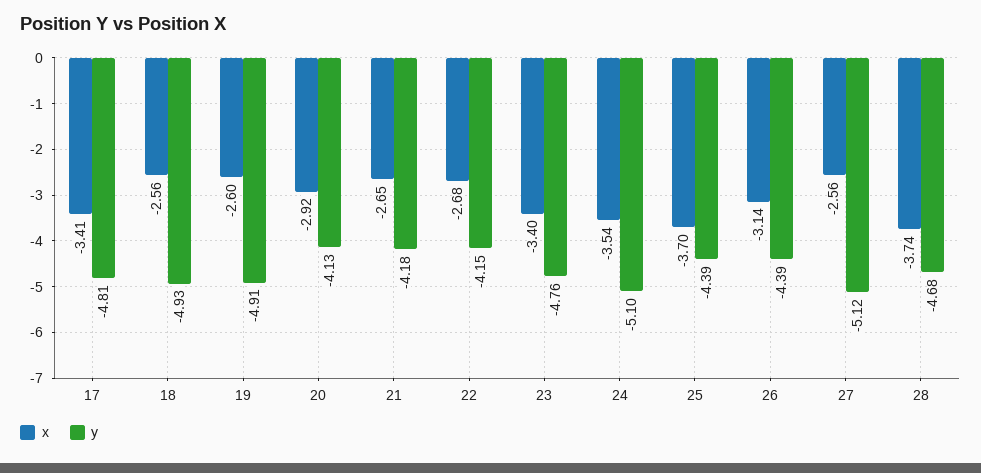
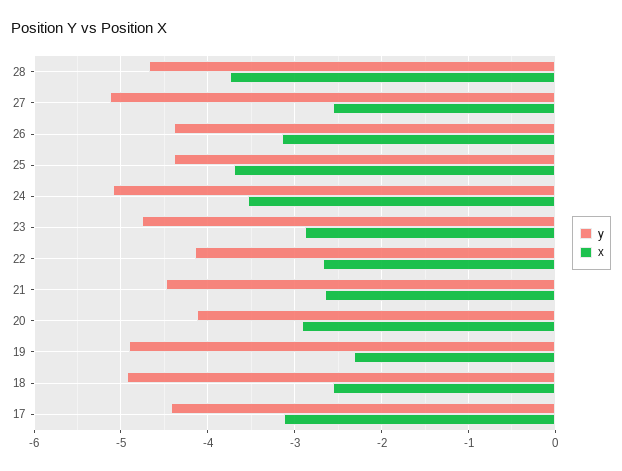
  {
    "x": {
-     "17": -3.41,
+     "17": -3.1,
      "18": -2.56,
-     "19": -2.6,
+     "19": -2.3,
      "20": -2.92,
      "21": -2.65,
      "22": -2.68,
-     "23": -3.4,
+     "23": -2.9,
      "24": -3.54,
      "25": -3.7,
      "26": -3.14,
      "27": -2.56,
      "28": -3.74
    },
    "y": {
-     "17": -4.81,
+     "17": -4.4,
      "18": -4.93,
      "19": -4.91,
      "20": -4.13,
-     "21": -4.18,
+     "21": -4.5,
      "22": -4.15,
      "23": -4.76,
      "24": -5.1,
      "25": -4.39,
      "26": -4.39,
      "27": -5.12,
      "28": -4.68
    }
  }

